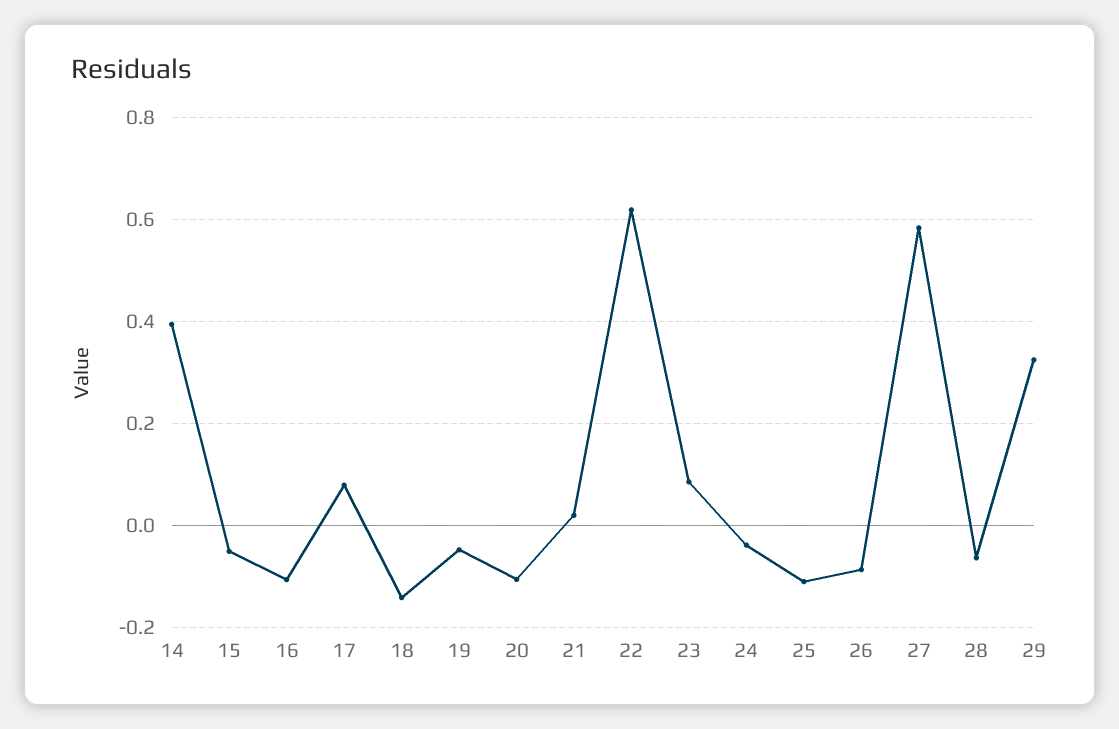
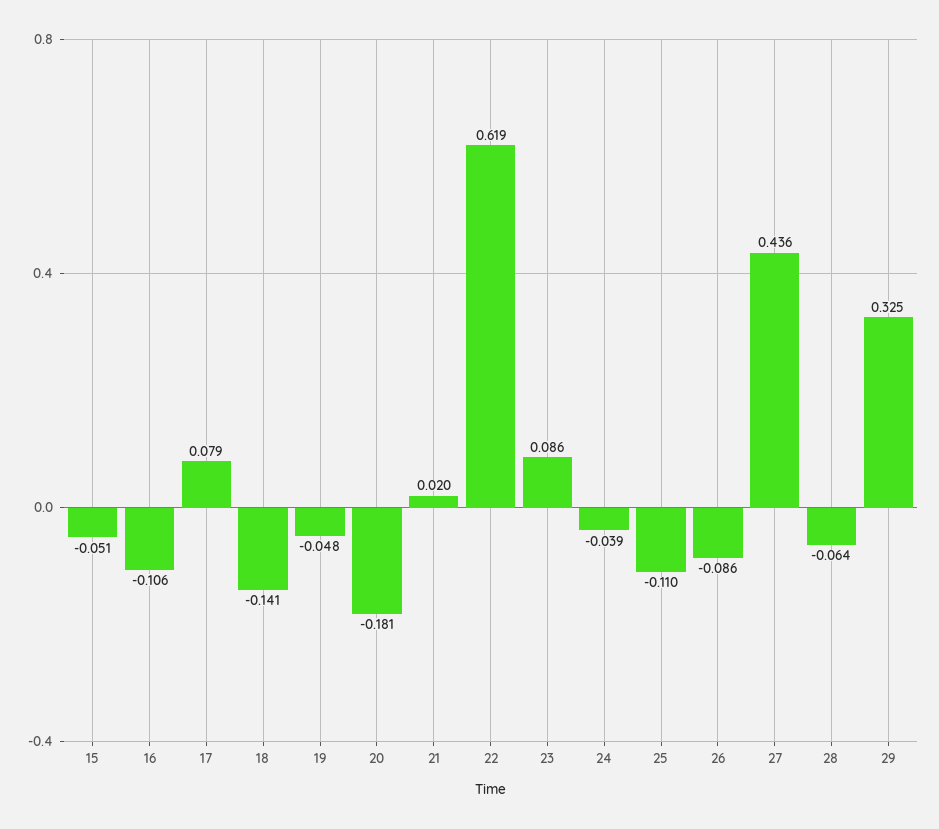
  {
-   "14": 0.4,
    "15": -0.051,
    "16": -0.106,
    "17": 0.079,
    "18": -0.141,
    "19": -0.048,
-   "20": -0.1,
+   "20": -0.181,
    "21": 0.02,
    "22": 0.619,
    "23": 0.086,
    "24": -0.039,
    "25": -0.11,
    "26": -0.086,
-   "27": 0.58,
+   "27": 0.436,
    "28": -0.064,
    "29": 0.325
  }

